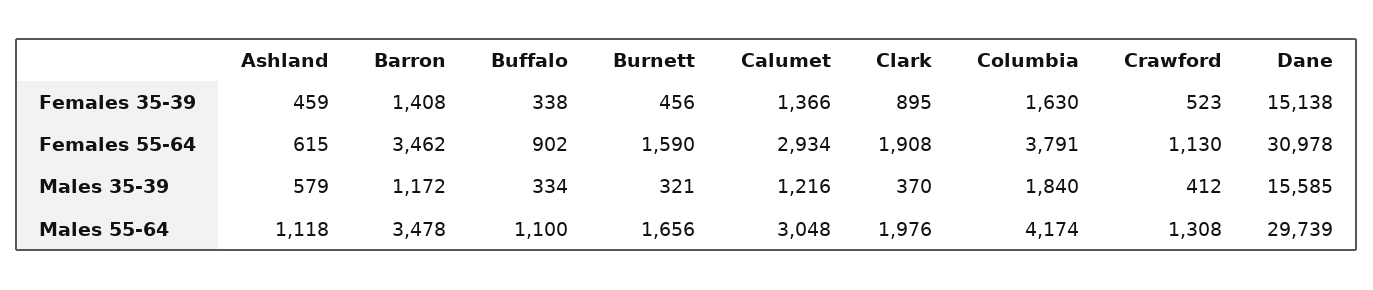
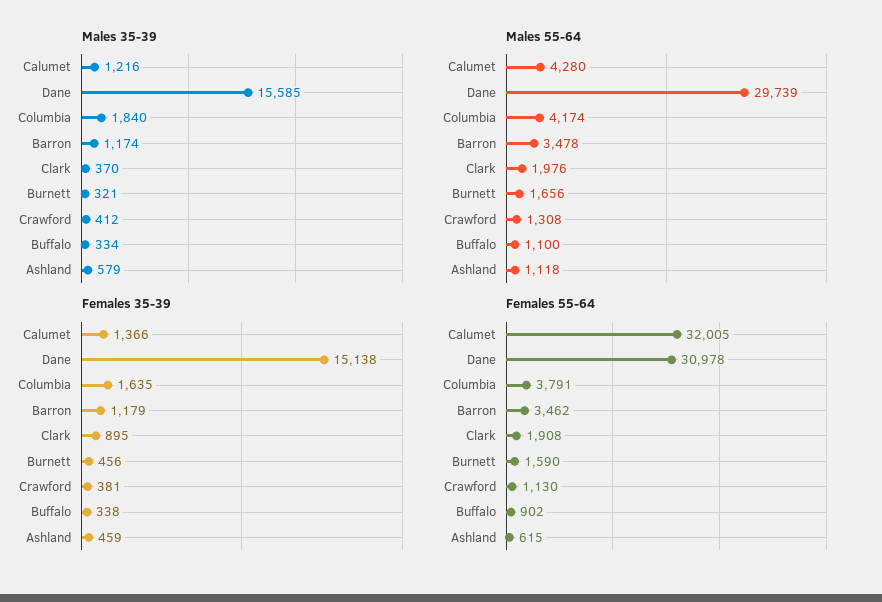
  {
    "Females 35-39": {
      "Ashland": 459,
-     "Barron": 1408,
+     "Barron": 1179,
      "Buffalo": 338,
      "Burnett": 456,
      "Calumet": 1366,
      "Clark": 895,
-     "Columbia": 1630,
+     "Columbia": 1635,
-     "Crawford": 523,
+     "Crawford": 381,
      "Dane": 15138
    },
    "Females 55-64": {
      "Ashland": 615,
      "Barron": 3462,
      "Buffalo": 902,
      "Burnett": 1590,
-     "Calumet": 2934,
+     "Calumet": 32005,
      "Clark": 1908,
      "Columbia": 3791,
      "Crawford": 1130,
      "Dane": 30978
    },
    "Males 35-39": {
      "Ashland": 579,
-     "Barron": 1172,
+     "Barron": 1174,
      "Buffalo": 334,
      "Burnett": 321,
      "Calumet": 1216,
      "Clark": 370,
      "Columbia": 1840,
      "Crawford": 412,
      "Dane": 15585
    },
    "Males 55-64": {
      "Ashland": 1118,
      "Barron": 3478,
      "Buffalo": 1100,
      "Burnett": 1656,
-     "Calumet": 3048,
+     "Calumet": 4280,
      "Clark": 1976,
      "Columbia": 4174,
      "Crawford": 1308,
      "Dane": 29739
    }
  }

